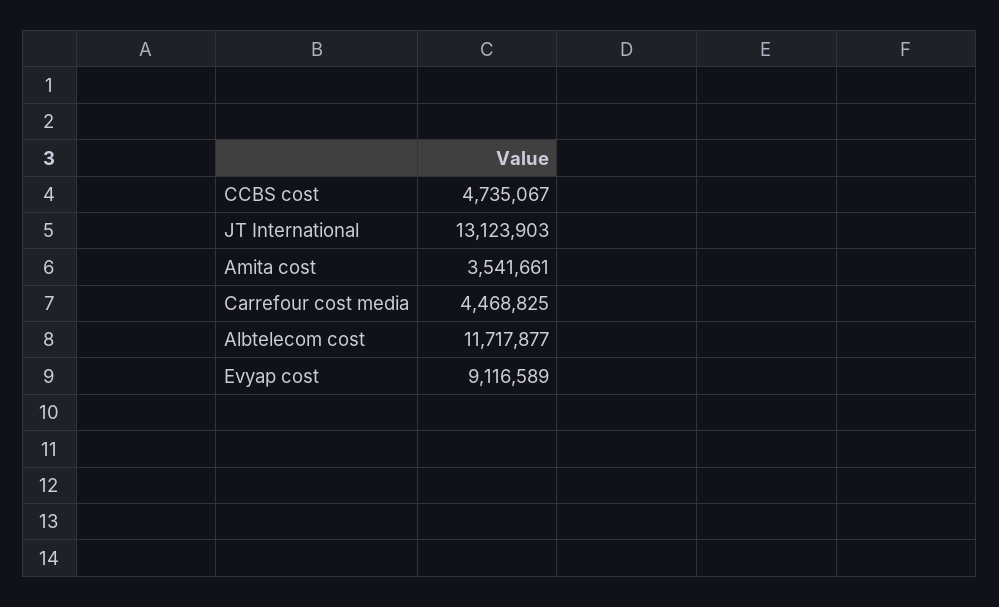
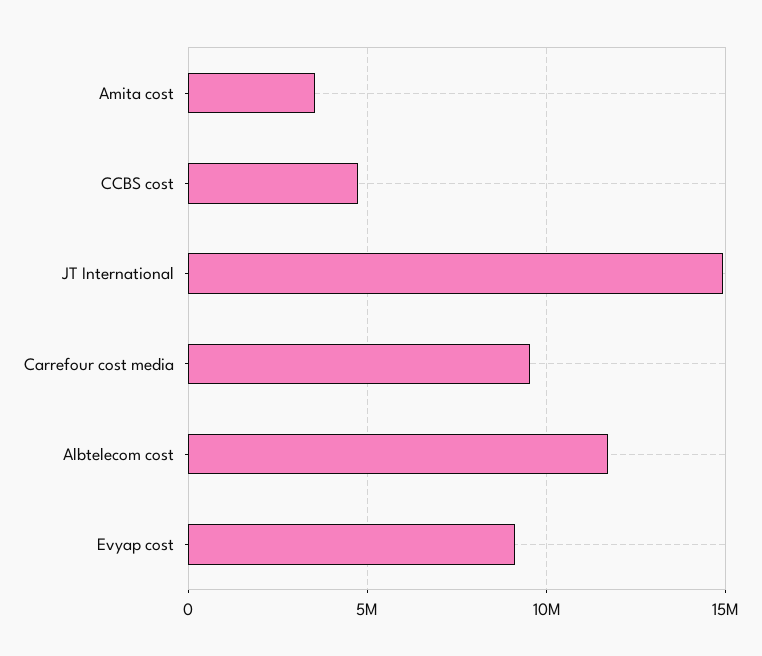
  {
    "CCBS cost": 4735067,
-   "JT International": 13123903,
+   "JT International": 15000000,
    "Amita cost": 3541661,
-   "Carrefour cost media": 4468825,
+   "Carrefour cost media": 9500000,
    "Albtelecom cost": 11717877,
    "Evyap cost": 9116589
  }

